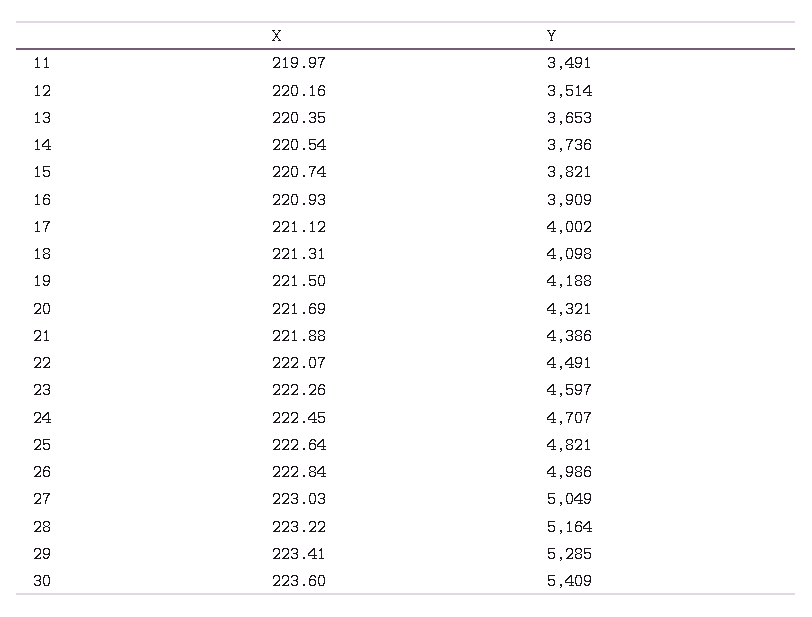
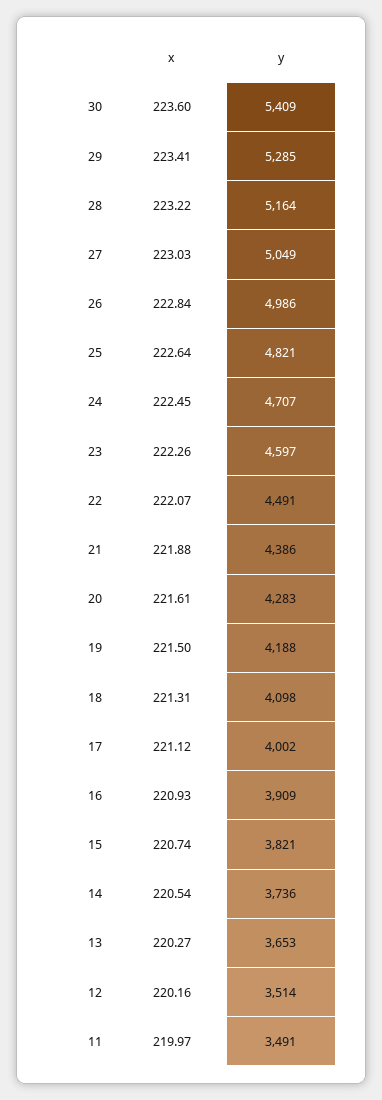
  {
    "X": {
      "11": 219.97,
      "12": 220.16,
-     "13": 220.35,
+     "13": 220.27,
      "14": 220.54,
      "15": 220.74,
      "16": 220.93,
      "17": 221.12,
      "18": 221.31,
      "19": 221.5,
-     "20": 221.69,
+     "20": 221.61,
      "21": 221.88,
      "22": 222.07,
      "23": 222.26,
      "24": 222.45,
      "25": 222.64,
      "26": 222.84,
      "27": 223.03,
      "28": 223.22,
      "29": 223.41,
      "30": 223.6
    },
    "Y": {
      "11": 3491,
      "12": 3514,
      "13": 3653,
      "14": 3736,
      "15": 3821,
      "16": 3909,
      "17": 4002,
      "18": 4098,
      "19": 4188,
-     "20": 4321,
+     "20": 4283,
      "21": 4386,
      "22": 4491,
      "23": 4597,
      "24": 4707,
      "25": 4821,
      "26": 4986,
      "27": 5049,
      "28": 5164,
      "29": 5285,
      "30": 5409
    }
  }

